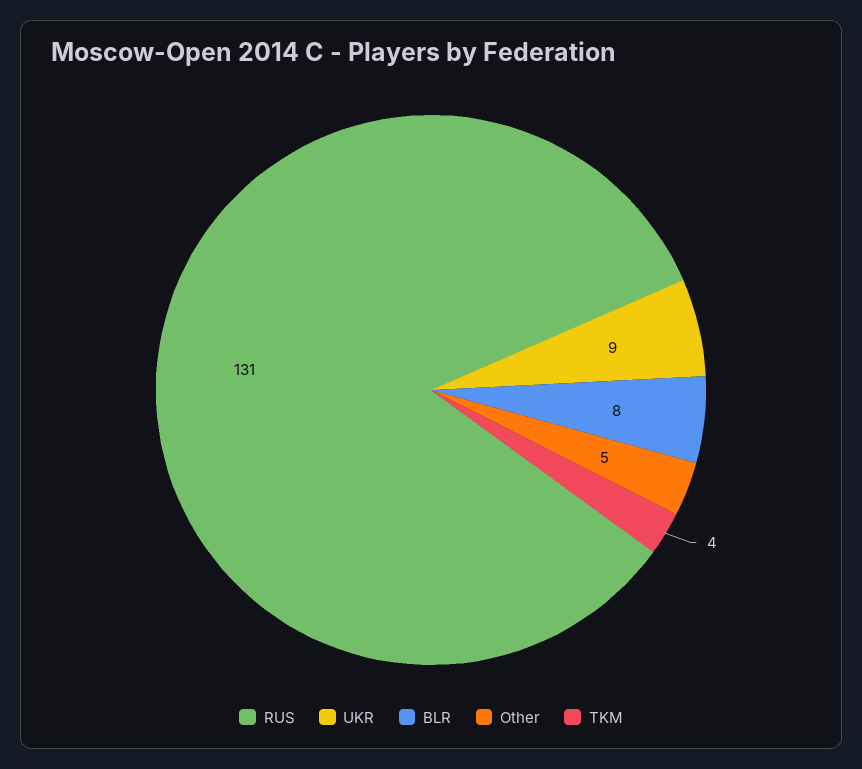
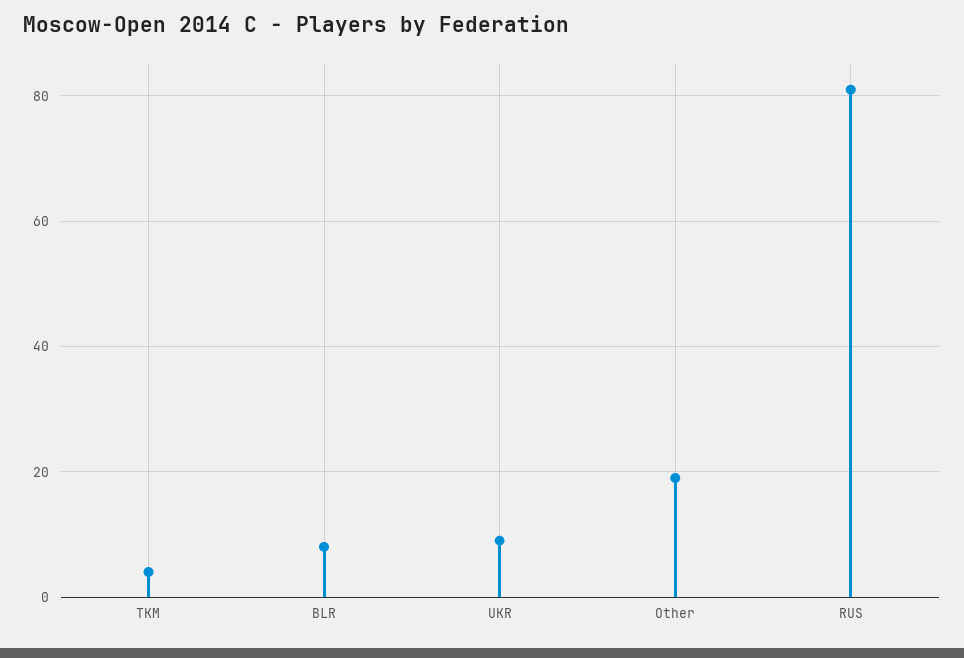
  {
-   "RUS": 131,
+   "RUS": 80,
    "UKR": 9,
    "BLR": 8,
-   "Other": 5,
+   "Other": 20,
    "TKM": 4
  }

